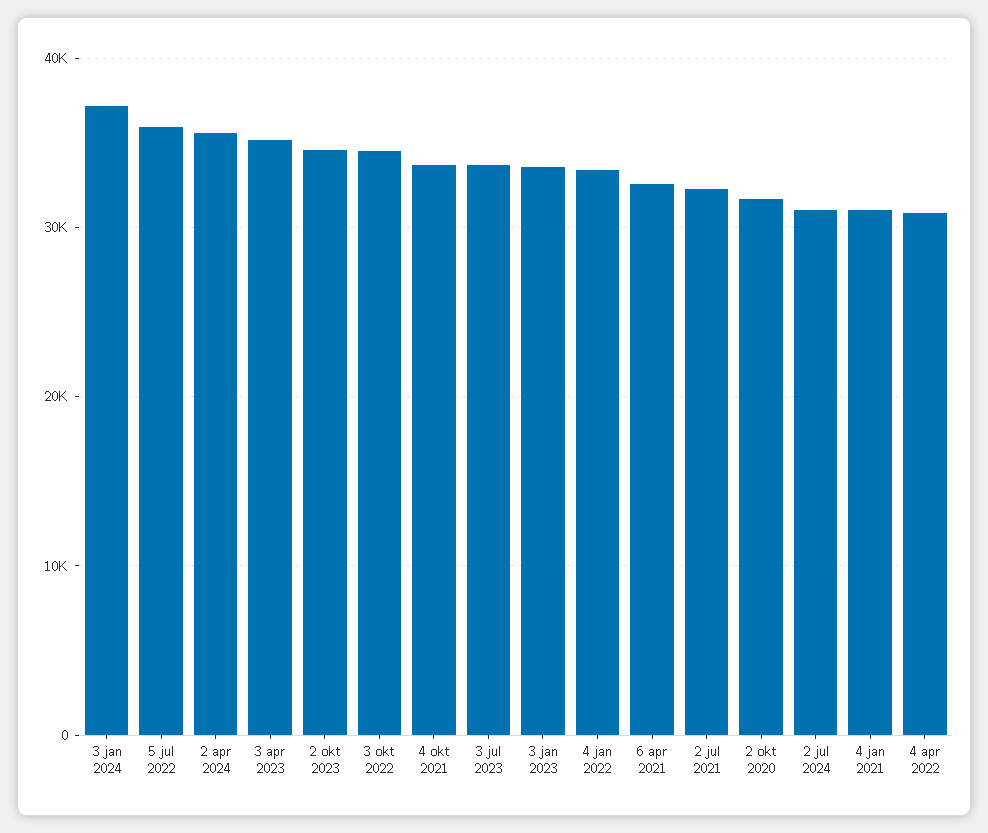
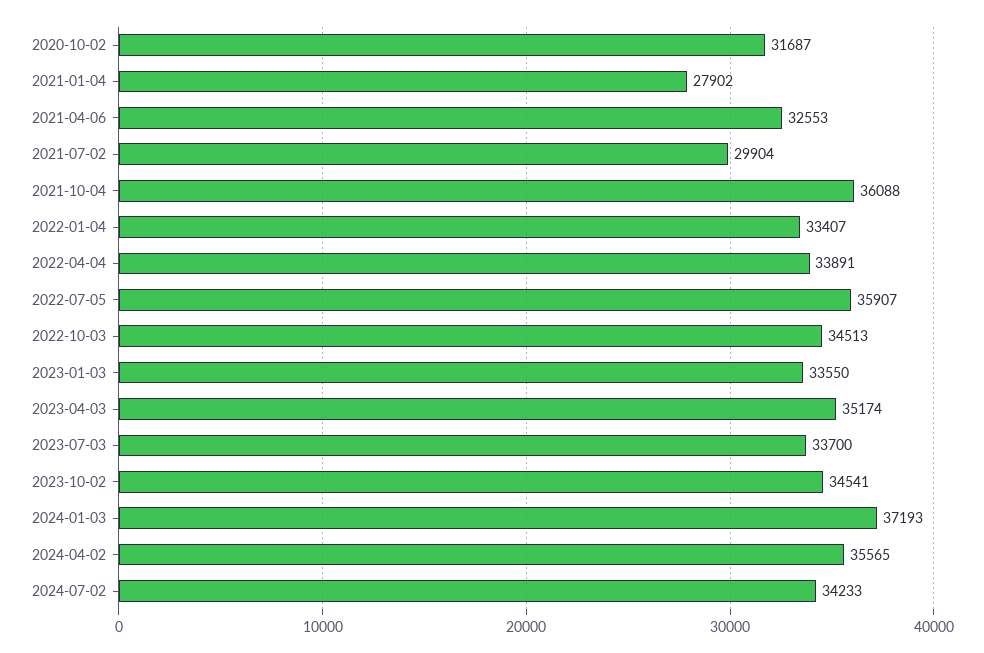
  {
    "3 jan 2024": 37193,
    "5 jul 2022": 35907,
    "2 apr 2024": 35565,
    "3 apr 2023": 35174,
    "2 okt 2023": 34541,
    "3 okt 2022": 34513,
-   "4 okt 2021": 34000,
+   "4 okt 2021": 36088,
    "3 jul 2023": 33700,
    "3 jan 2023": 33550,
    "4 jan 2022": 33407,
    "6 apr 2021": 32553,
-   "2 jul 2021": 32000,
+   "2 jul 2021": 29904,
    "2 okt 2020": 31687,
-   "2 jul 2024": 31000,
+   "2 jul 2024": 34233,
-   "4 jan 2021": 31000,
+   "4 jan 2021": 27902,
-   "4 apr 2022": 31000
+   "4 apr 2022": 33891
  }

